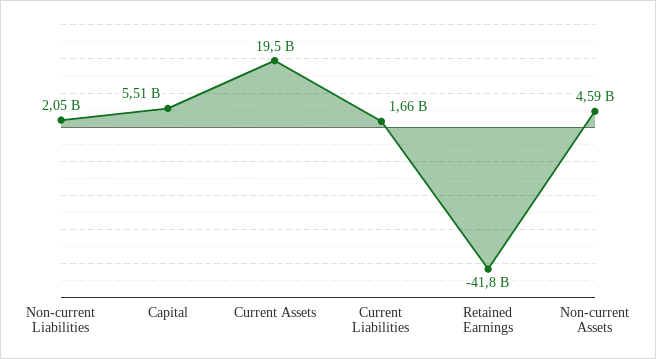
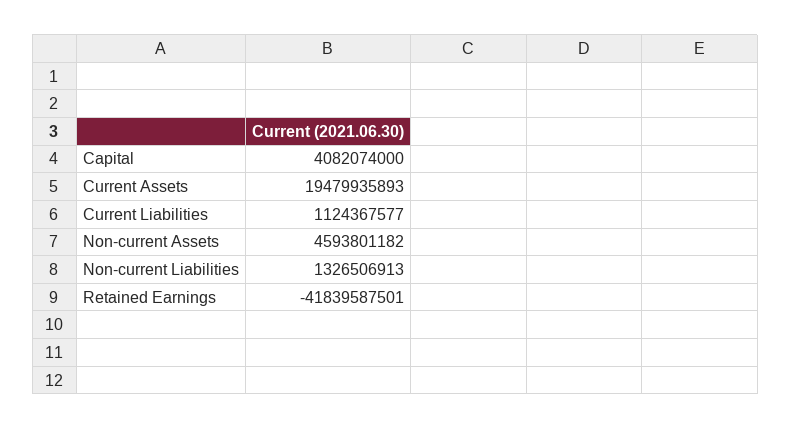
  {
-   "Non-current Liabilities": 2050000000,
+   "Non-current Liabilities": 1326506913,
-   "Capital": 5510000000,
+   "Capital": 4082074000,
    "Current Assets": 19479935893,
-   "Current Liabilities": 1660000000,
+   "Current Liabilities": 1124367577,
    "Retained Earnings": -41839587501,
    "Non-current Assets": 4593801182
  }

